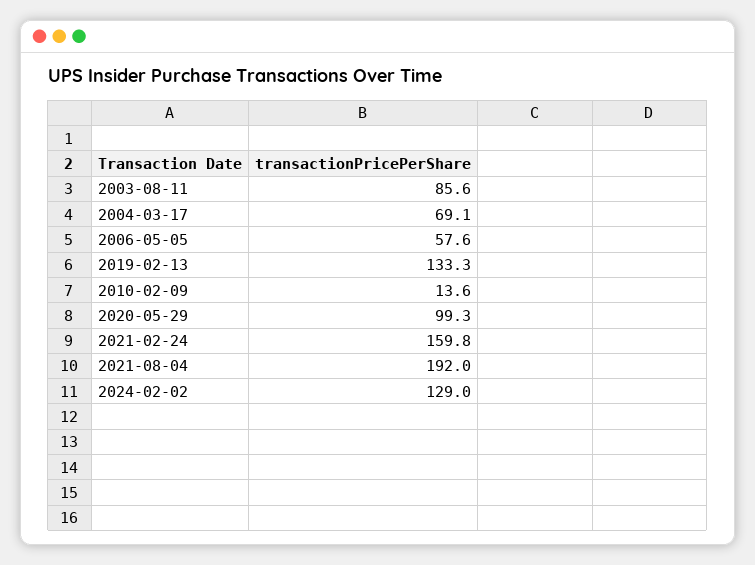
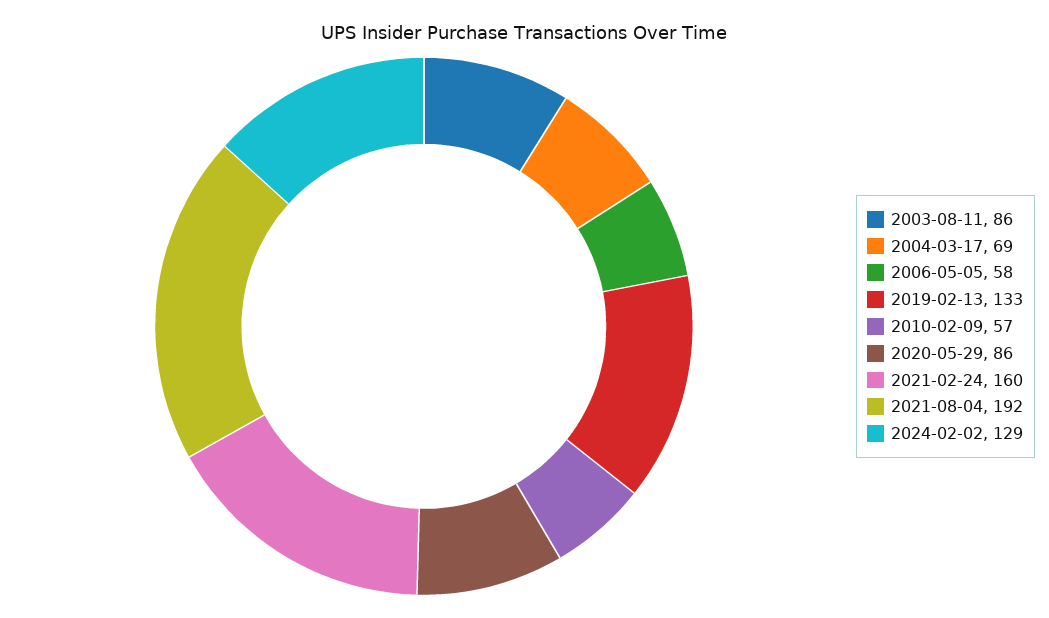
  {
    "2003-08-11": 85.6,
    "2004-03-17": 69.1,
    "2006-05-05": 57.6,
    "2019-02-13": 133.3,
-   "2010-02-09": 13.6,
+   "2010-02-09": 57,
-   "2020-05-29": 99.3,
+   "2020-05-29": 86,
    "2021-02-24": 159.8,
    "2021-08-04": 192,
    "2024-02-02": 129
  }

